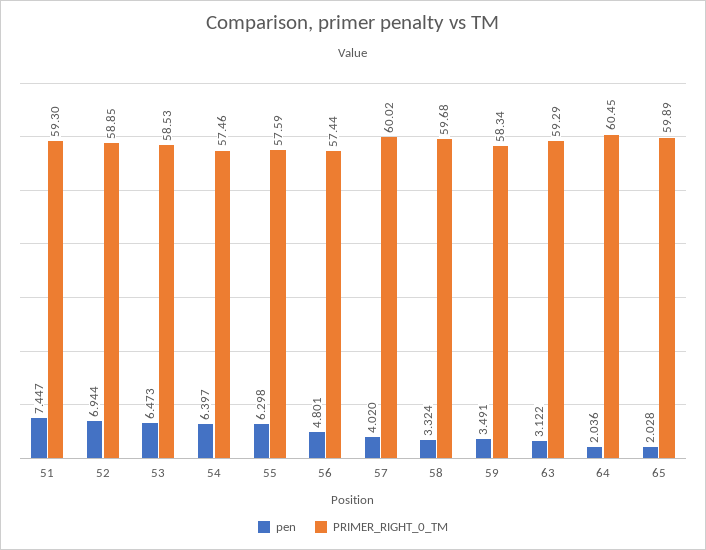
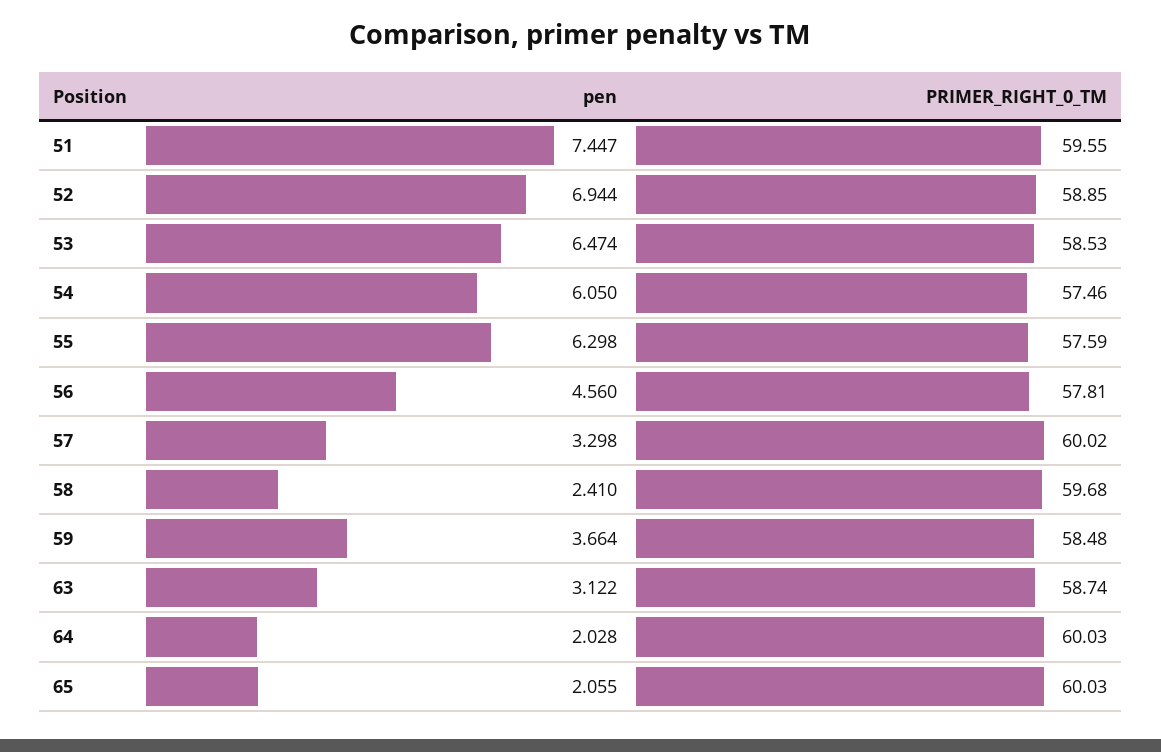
  {
    "pen": {
      "51": 7.447,
      "52": 6.944,
-     "53": 6.473,
+     "53": 6.474,
-     "54": 6.397,
+     "54": 6.05,
      "55": 6.298,
-     "56": 4.801,
+     "56": 4.56,
-     "57": 4.02,
+     "57": 3.298,
-     "58": 3.324,
+     "58": 2.41,
-     "59": 3.491,
+     "59": 3.664,
      "63": 3.122,
-     "64": 2.036,
+     "64": 2.028,
-     "65": 2.028
+     "65": 2.055
    },
    "PRIMER_RIGHT_0_TM": {
-     "51": 59.3,
+     "51": 59.55,
      "52": 58.85,
      "53": 58.53,
      "54": 57.46,
      "55": 57.59,
-     "56": 57.44,
+     "56": 57.81,
      "57": 60.02,
      "58": 59.68,
-     "59": 58.34,
+     "59": 58.48,
-     "63": 59.29,
+     "63": 58.74,
-     "64": 60.45,
+     "64": 60.03,
-     "65": 59.89
+     "65": 60.03
    }
  }

